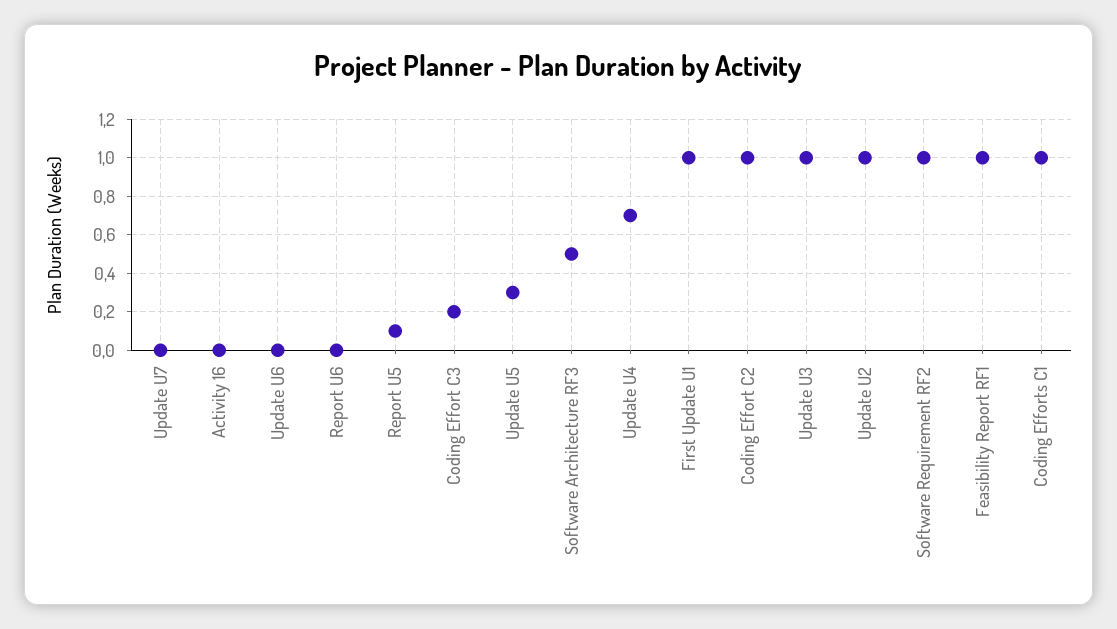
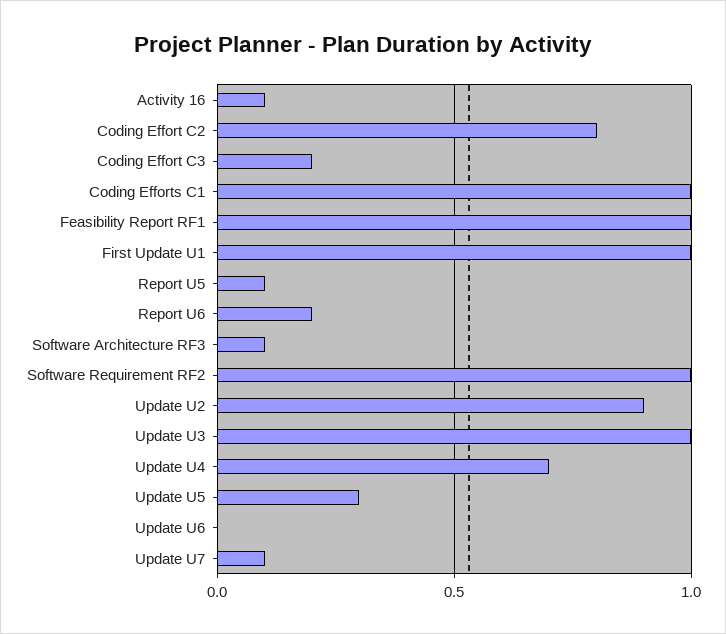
  {
-   "Update U7": 0,
+   "Update U7": 0.1,
-   "Activity 16": 0,
+   "Activity 16": 0.1,
    "Update U6": 0,
-   "Report U6": 0,
+   "Report U6": 0.2,
    "Report U5": 0.1,
    "Coding Effort C3": 0.2,
    "Update U5": 0.3,
-   "Software Architecture RF3": 0.5,
+   "Software Architecture RF3": 0.1,
    "Update U4": 0.7,
    "First Update U1": 1,
-   "Coding Effort C2": 1,
+   "Coding Effort C2": 0.8,
    "Update U3": 1,
-   "Update U2": 1,
+   "Update U2": 0.9,
    "Software Requirement RF2": 1,
    "Feasibility Report RF1": 1,
    "Coding Efforts C1": 1
  }

